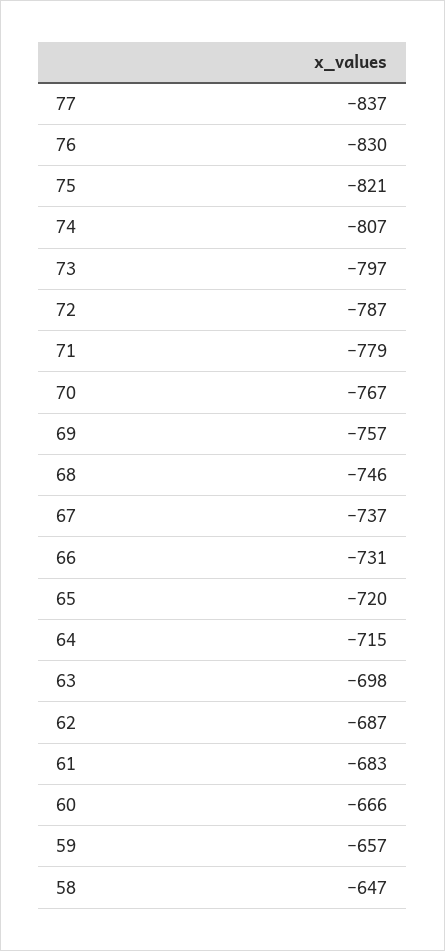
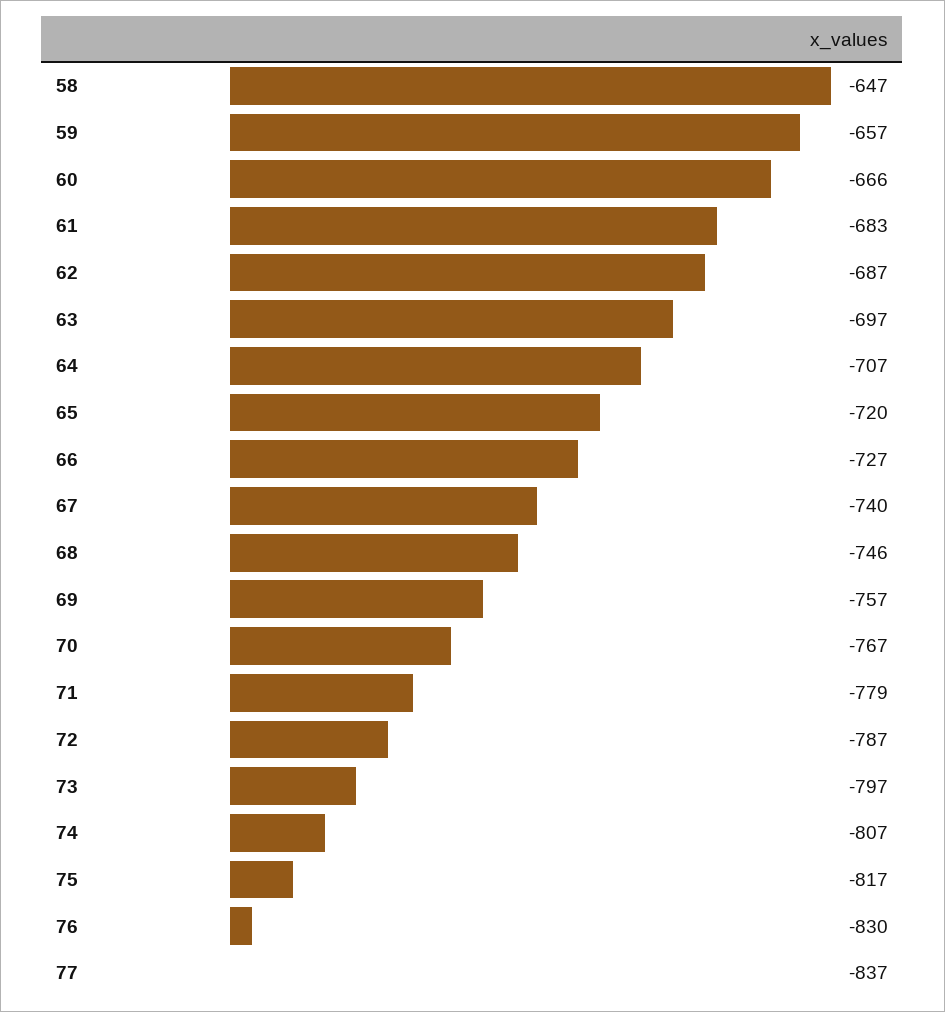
  {
    "77": -837,
    "76": -830,
-   "75": -821,
+   "75": -817,
    "74": -807,
    "73": -797,
    "72": -787,
    "71": -779,
    "70": -767,
    "69": -757,
    "68": -746,
-   "67": -737,
+   "67": -740,
-   "66": -731,
+   "66": -727,
    "65": -720,
-   "64": -715,
+   "64": -707,
-   "63": -698,
+   "63": -697,
    "62": -687,
    "61": -683,
    "60": -666,
    "59": -657,
    "58": -647
  }

